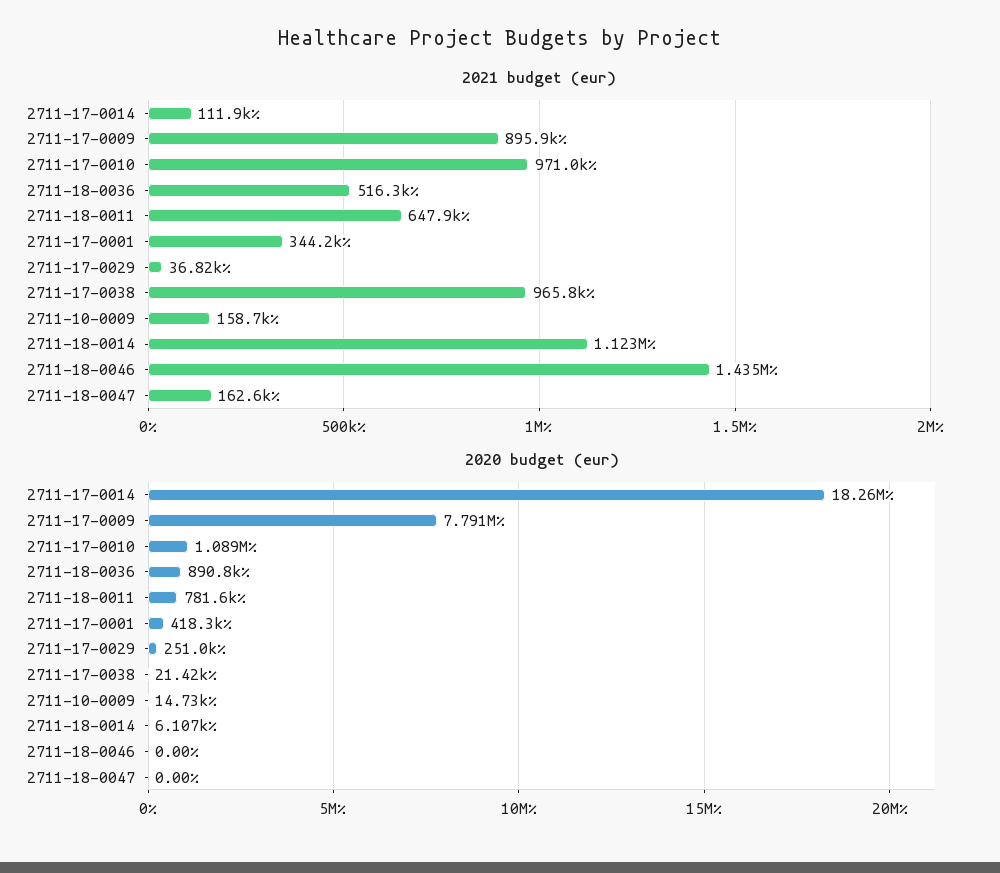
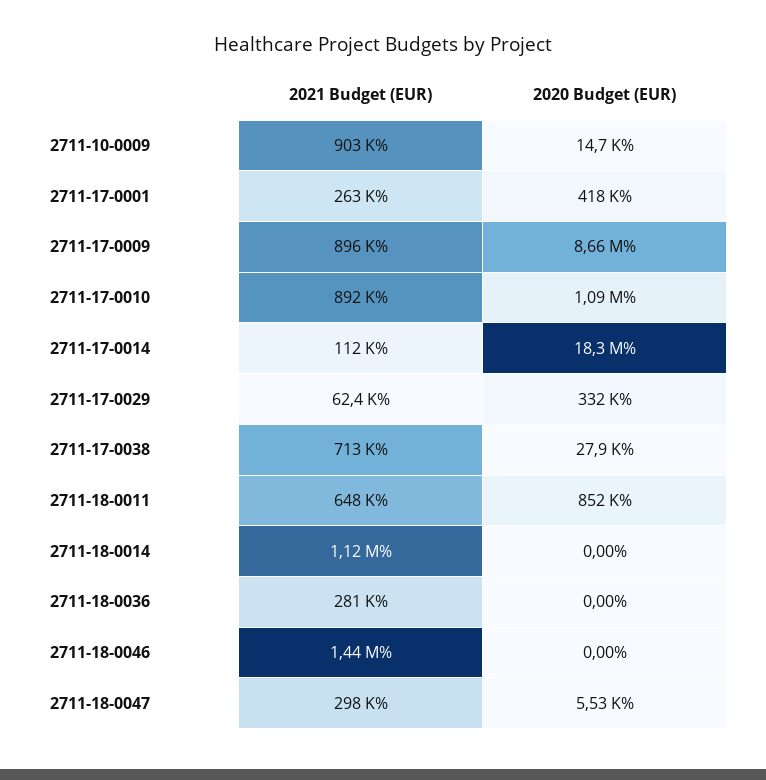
  {
    "2021 budget (eur)": {
      "2711-17-0014": 111900,
      "2711-17-0009": 895900,
-     "2711-17-0010": 971000,
+     "2711-17-0010": 892000,
-     "2711-18-0036": 516300,
+     "2711-18-0036": 281000,
      "2711-18-0011": 647900,
-     "2711-17-0001": 344200,
+     "2711-17-0001": 263000,
-     "2711-17-0029": 36820,
+     "2711-17-0029": 62400,
-     "2711-17-0038": 965800,
+     "2711-17-0038": 713000,
-     "2711-10-0009": 158700,
+     "2711-10-0009": 903000,
      "2711-18-0014": 1123000,
      "2711-18-0046": 1435000,
-     "2711-18-0047": 162600
+     "2711-18-0047": 298000
    },
    "2020 budget (eur)": {
      "2711-17-0014": 18260000,
-     "2711-17-0009": 7791000,
+     "2711-17-0009": 8660000,
      "2711-17-0010": 1089000,
-     "2711-18-0036": 890800,
+     "2711-18-0036": 0,
-     "2711-18-0011": 781600,
+     "2711-18-0011": 852000,
      "2711-17-0001": 418300,
-     "2711-17-0029": 251000,
+     "2711-17-0029": 332000,
-     "2711-17-0038": 21420,
+     "2711-17-0038": 27900,
      "2711-10-0009": 14730,
-     "2711-18-0014": 6107,
+     "2711-18-0014": 0,
      "2711-18-0046": 0,
-     "2711-18-0047": 0
+     "2711-18-0047": 5530
    }
  }

